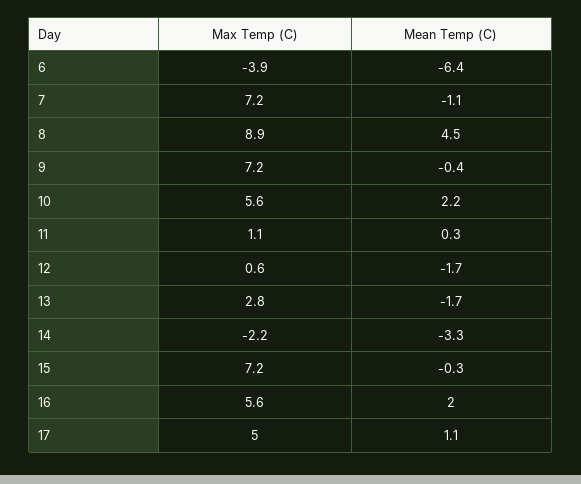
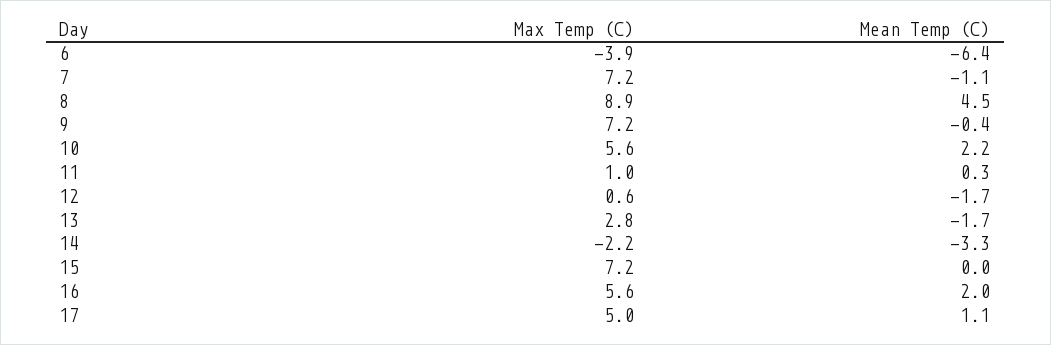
  {
    "Max Temp (C)": {
      "6": -3.9,
      "7": 7.2,
      "8": 8.9,
      "9": 7.2,
      "10": 5.6,
-     "11": 1.1,
+     "11": 1,
      "12": 0.6,
      "13": 2.8,
      "14": -2.2,
      "15": 7.2,
      "16": 5.6,
      "17": 5
    },
    "Mean Temp (C)": {
      "6": -6.4,
      "7": -1.1,
      "8": 4.5,
      "9": -0.4,
      "10": 2.2,
      "11": 0.3,
      "12": -1.7,
      "13": -1.7,
      "14": -3.3,
-     "15": -0.3,
+     "15": 0,
      "16": 2,
      "17": 1.1
    }
  }

